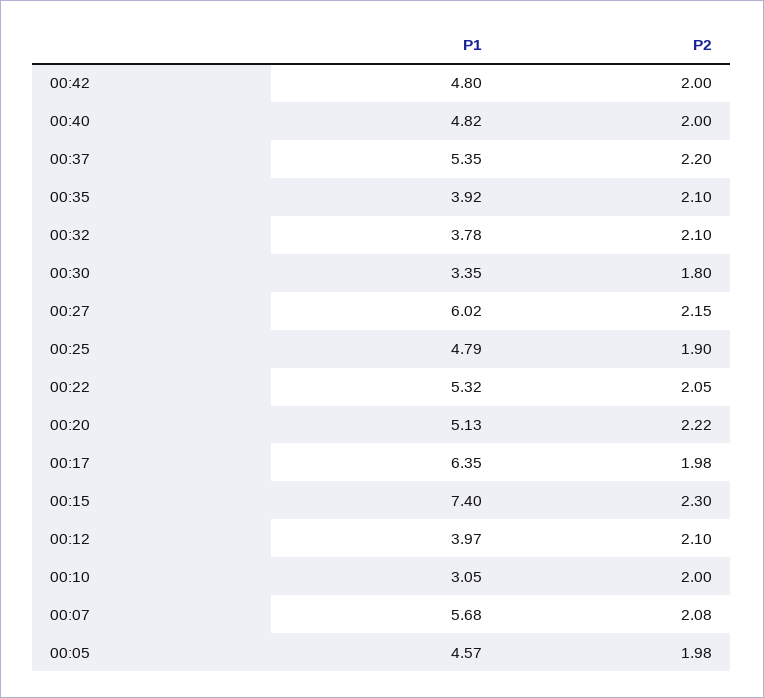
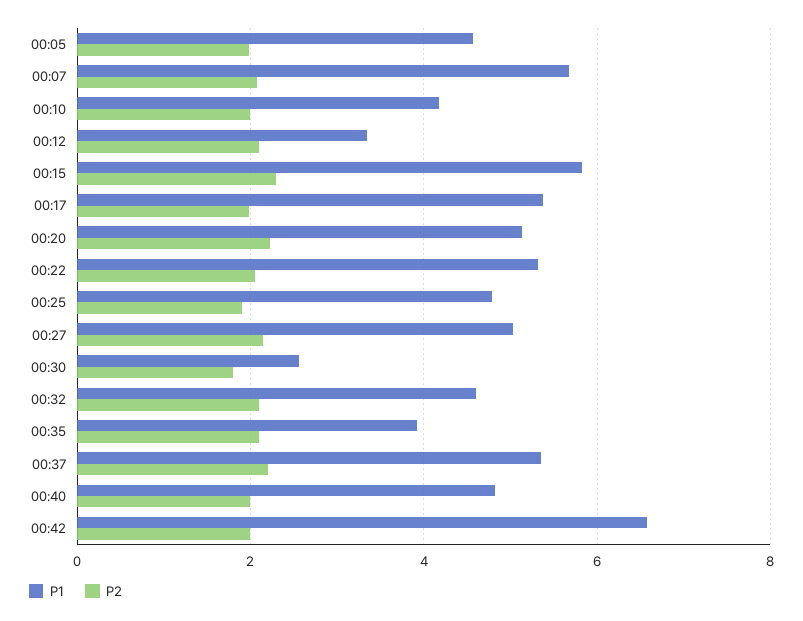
  {
    "P1": {
-     "00:42": 4.8,
+     "00:42": 6.6,
      "00:40": 4.82,
      "00:37": 5.35,
      "00:35": 3.92,
-     "00:32": 3.78,
+     "00:32": 4.6,
-     "00:30": 3.35,
+     "00:30": 2.6,
-     "00:27": 6.02,
+     "00:27": 5,
      "00:25": 4.79,
      "00:22": 5.32,
      "00:20": 5.13,
-     "00:17": 6.35,
+     "00:17": 5.4,
-     "00:15": 7.4,
+     "00:15": 5.8,
-     "00:12": 3.97,
+     "00:12": 3.4,
-     "00:10": 3.05,
+     "00:10": 4.2,
      "00:07": 5.68,
      "00:05": 4.57
    },
    "P2": {
      "00:42": 2,
      "00:40": 2,
      "00:37": 2.2,
      "00:35": 2.1,
      "00:32": 2.1,
      "00:30": 1.8,
      "00:27": 2.15,
      "00:25": 1.9,
      "00:22": 2.05,
      "00:20": 2.22,
      "00:17": 1.98,
      "00:15": 2.3,
      "00:12": 2.1,
      "00:10": 2,
      "00:07": 2.08,
      "00:05": 1.98
    }
  }

